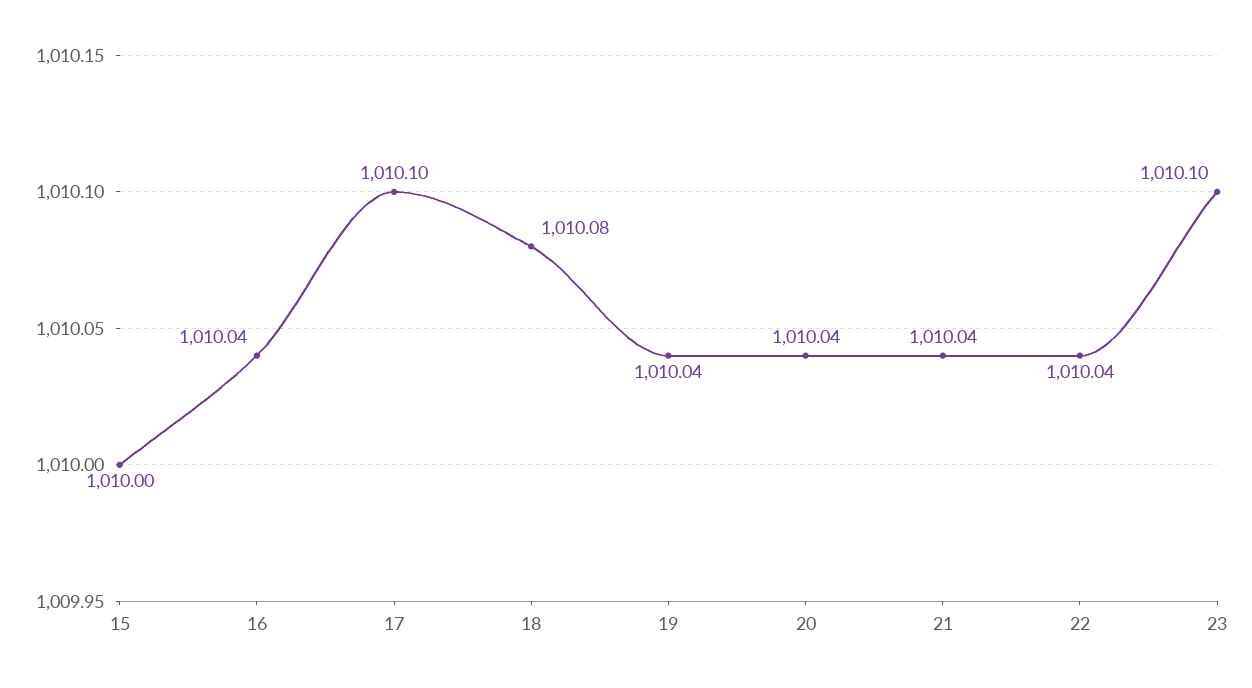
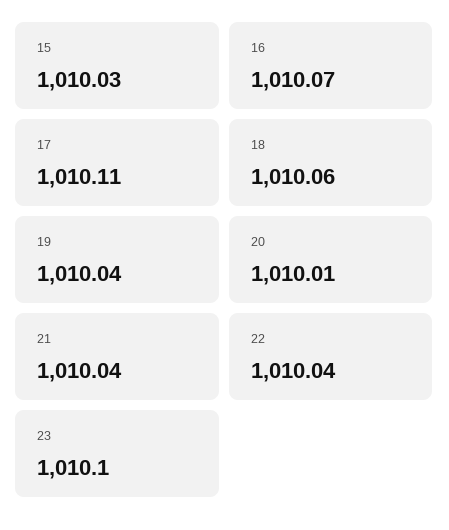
  {
-   "15": 1010,
+   "15": 1010.03,
-   "16": 1010.04,
+   "16": 1010.07,
-   "17": 1010.1,
+   "17": 1010.11,
-   "18": 1010.08,
+   "18": 1010.06,
    "19": 1010.04,
-   "20": 1010.04,
+   "20": 1010.01,
    "21": 1010.04,
    "22": 1010.04,
    "23": 1010.1
  }

